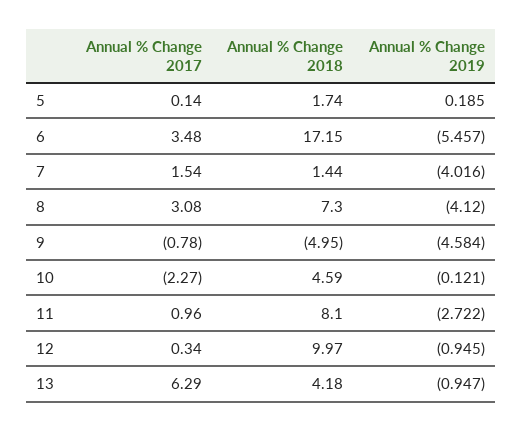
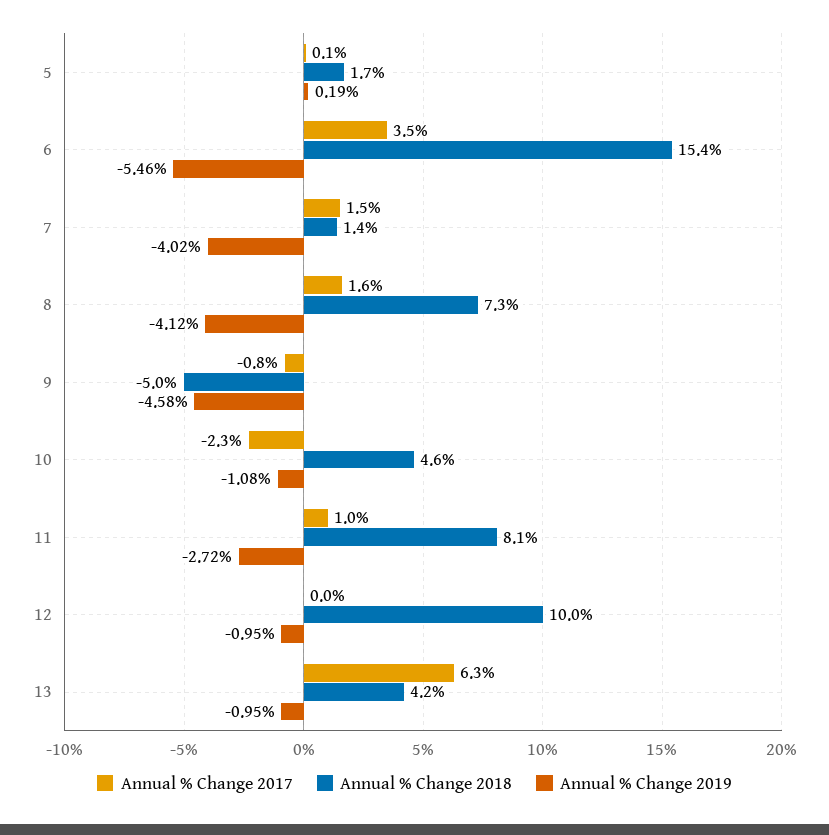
  {
    "Annual % Change 2017": {
      "5": 0.14,
      "6": 3.48,
      "7": 1.54,
-     "8": 3.08,
+     "8": 1.6,
      "9": -0.78,
      "10": -2.27,
      "11": 0.96,
-     "12": 0.34,
+     "12": 0,
      "13": 6.29
    },
    "Annual % Change 2018": {
      "5": 1.74,
-     "6": 17.15,
+     "6": 15.4,
      "7": 1.44,
      "8": 7.3,
      "9": -4.95,
      "10": 4.59,
      "11": 8.1,
      "12": 9.97,
      "13": 4.18
    },
    "Annual % Change 2019": {
      "5": 0.185,
      "6": -5.457,
      "7": -4.016,
      "8": -4.12,
      "9": -4.584,
-     "10": -0.121,
+     "10": -1.08,
      "11": -2.722,
      "12": -0.945,
      "13": -0.947
    }
  }

